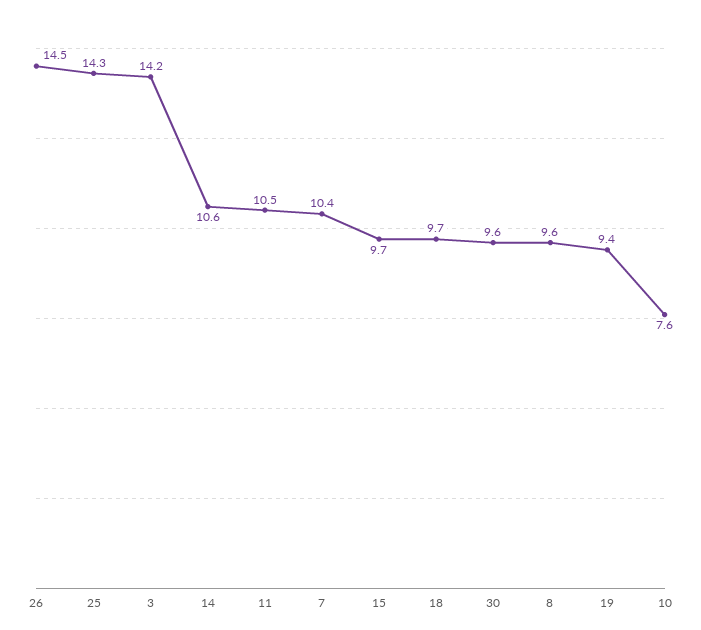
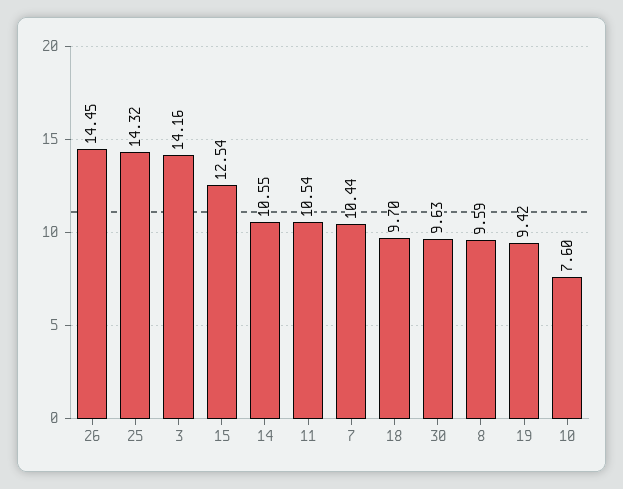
  {
    "26": 14.45,
    "25": 14.32,
    "3": 14.16,
    "14": 10.55,
    "11": 10.54,
    "7": 10.44,
-   "15": 9.7,
+   "15": 12.54,
    "18": 9.7,
    "30": 9.63,
    "8": 9.59,
    "19": 9.42,
    "10": 7.6
  }

